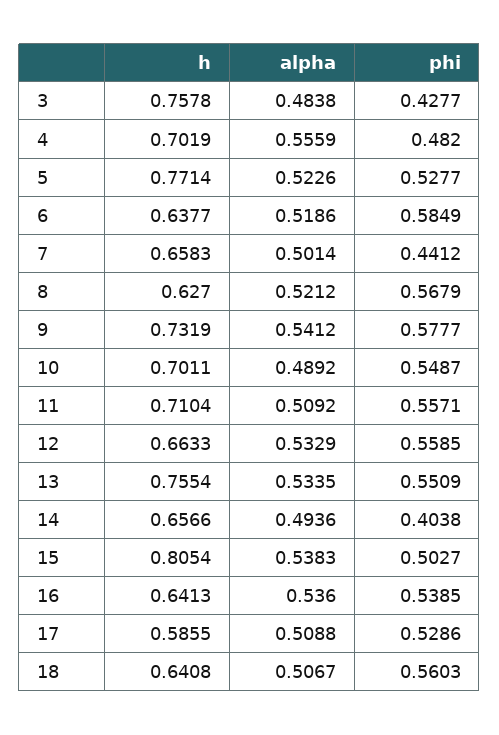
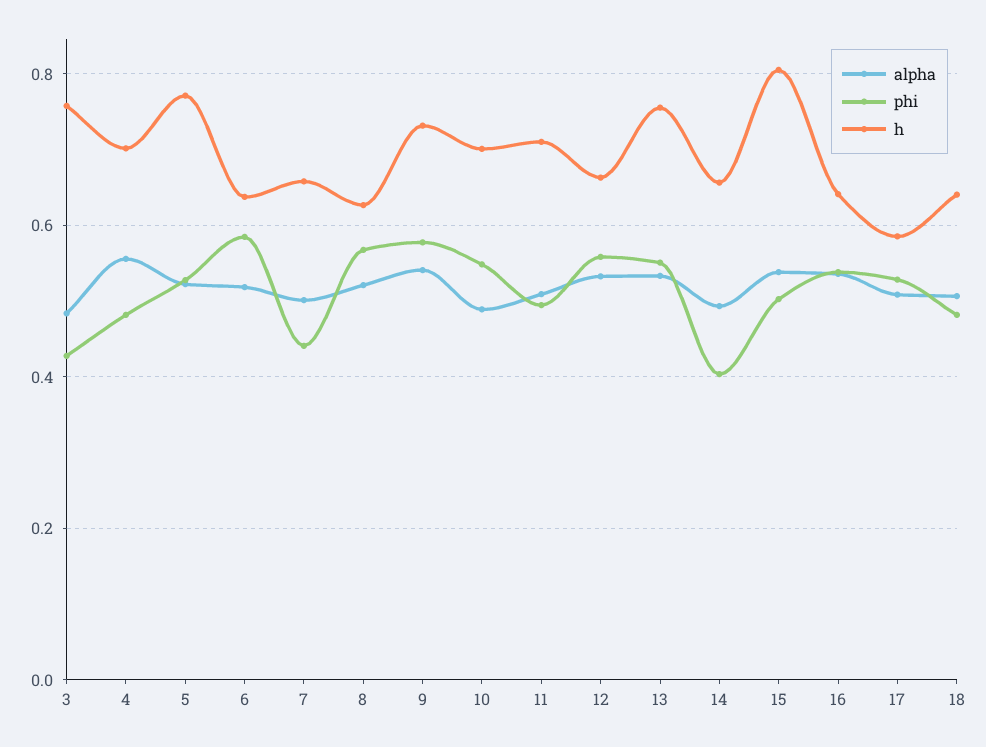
  {
    "h": {
      "3": 0.7578,
      "4": 0.7019,
      "5": 0.7714,
      "6": 0.6377,
      "7": 0.6583,
      "8": 0.627,
      "9": 0.7319,
      "10": 0.7011,
      "11": 0.7104,
      "12": 0.6633,
      "13": 0.7554,
      "14": 0.6566,
      "15": 0.8054,
      "16": 0.6413,
      "17": 0.5855,
      "18": 0.6408
    },
    "alpha": {
      "3": 0.4838,
      "4": 0.5559,
      "5": 0.5226,
      "6": 0.5186,
      "7": 0.5014,
      "8": 0.5212,
      "9": 0.5412,
      "10": 0.4892,
      "11": 0.5092,
      "12": 0.5329,
      "13": 0.5335,
      "14": 0.4936,
      "15": 0.5383,
      "16": 0.536,
      "17": 0.5088,
      "18": 0.5067
    },
    "phi": {
      "3": 0.4277,
      "4": 0.482,
      "5": 0.5277,
      "6": 0.5849,
      "7": 0.4412,
      "8": 0.5679,
      "9": 0.5777,
      "10": 0.5487,
-     "11": 0.5571,
+     "11": 0.5,
      "12": 0.5585,
      "13": 0.5509,
      "14": 0.4038,
      "15": 0.5027,
      "16": 0.5385,
      "17": 0.5286,
-     "18": 0.5603
+     "18": 0.48
    }
  }

